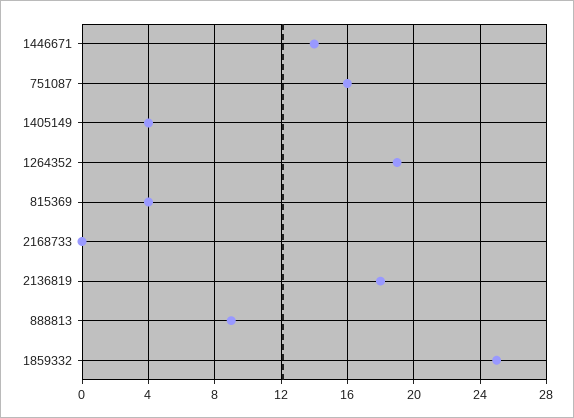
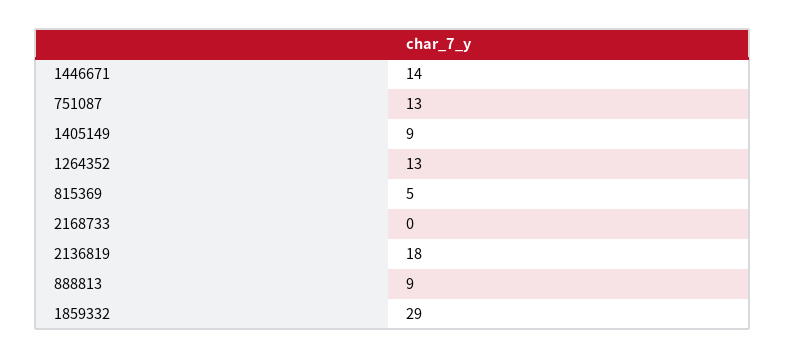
  {
    "1446671": 14,
-   "751087": 16,
+   "751087": 13,
-   "1405149": 4,
+   "1405149": 9,
-   "1264352": 19,
+   "1264352": 13,
-   "815369": 4,
+   "815369": 5,
    "2168733": 0,
    "2136819": 18,
    "888813": 9,
-   "1859332": 25
+   "1859332": 29
  }

